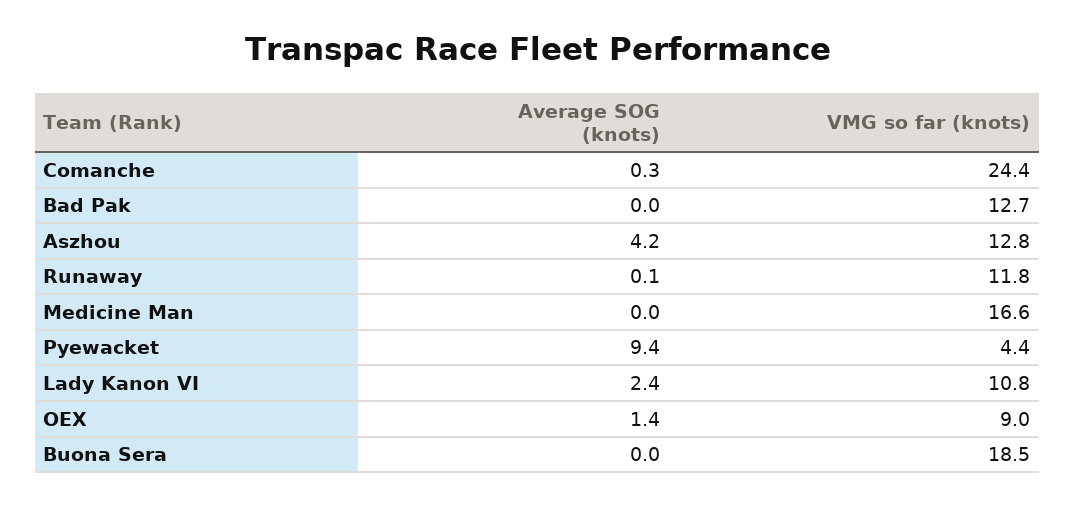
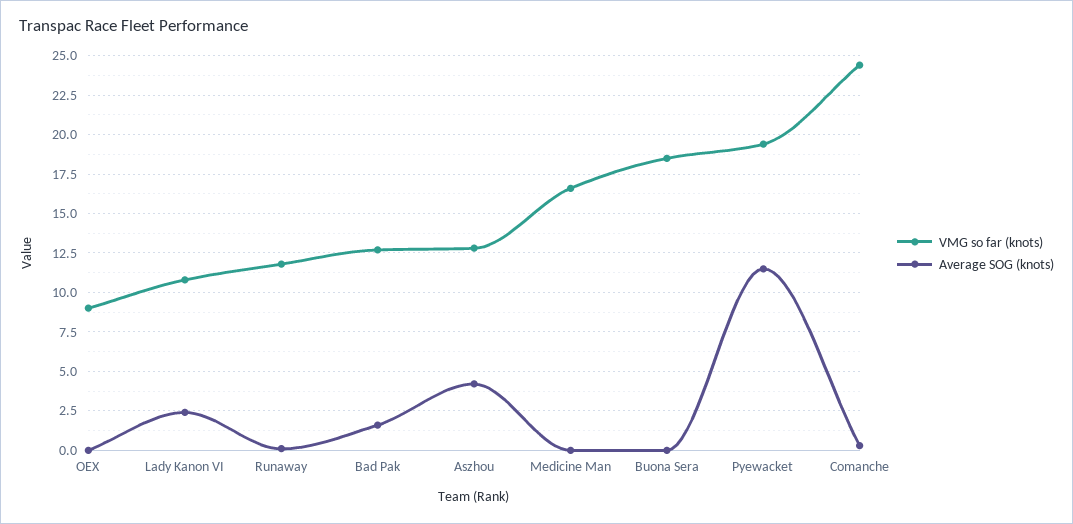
  {
    "Average SOG (knots)": {
      "Comanche": 0.3,
-     "Bad Pak": 0,
+     "Bad Pak": 1.5,
      "Aszhou": 4.2,
      "Runaway": 0.1,
      "Medicine Man": 0,
-     "Pyewacket": 9.4,
+     "Pyewacket": 11.5,
      "Lady Kanon VI": 2.4,
-     "OEX": 1.4,
+     "OEX": 0,
      "Buona Sera": 0
    },
    "VMG so far (knots)": {
      "Comanche": 24.4,
      "Bad Pak": 12.7,
      "Aszhou": 12.8,
      "Runaway": 11.8,
      "Medicine Man": 16.6,
-     "Pyewacket": 4.4,
+     "Pyewacket": 19.5,
      "Lady Kanon VI": 10.8,
      "OEX": 9,
      "Buona Sera": 18.5
    }
  }

